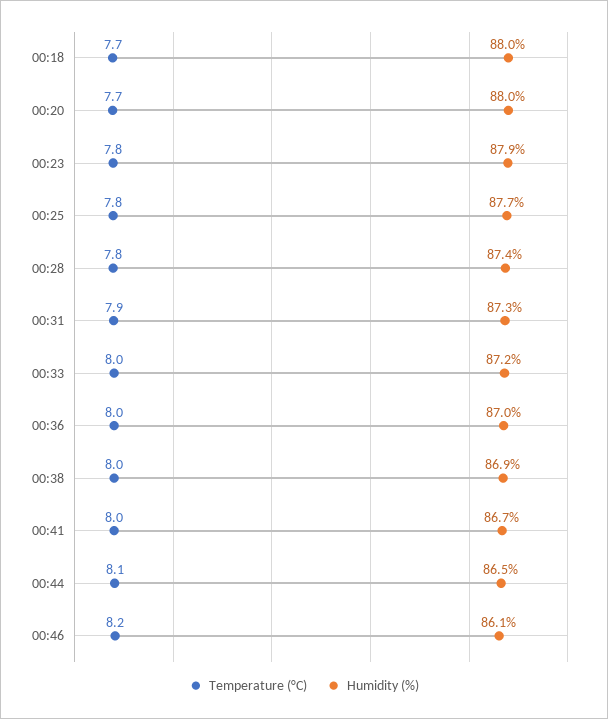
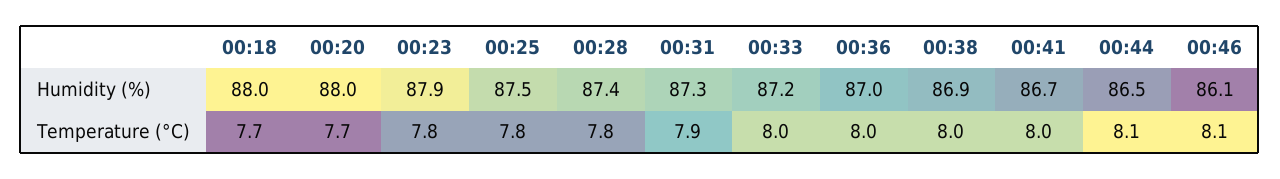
  {
    "Temperature (°C)": {
      "00:18": 7.7,
      "00:20": 7.7,
      "00:23": 7.8,
      "00:25": 7.8,
      "00:28": 7.8,
      "00:31": 7.9,
      "00:33": 8,
      "00:36": 8,
      "00:38": 8,
      "00:41": 8,
      "00:44": 8.1,
-     "00:46": 8.2
+     "00:46": 8.1
    },
    "Humidity (%)": {
      "00:18": 88,
      "00:20": 88,
      "00:23": 87.9,
-     "00:25": 87.7,
+     "00:25": 87.5,
      "00:28": 87.4,
      "00:31": 87.3,
      "00:33": 87.2,
      "00:36": 87,
      "00:38": 86.9,
      "00:41": 86.7,
      "00:44": 86.5,
      "00:46": 86.1
    }
  }

